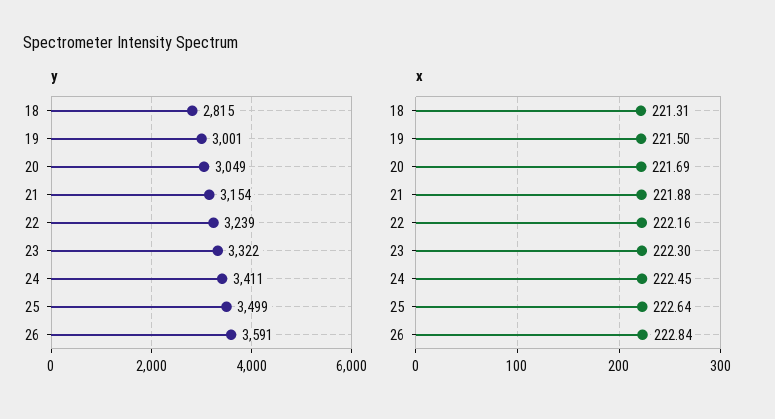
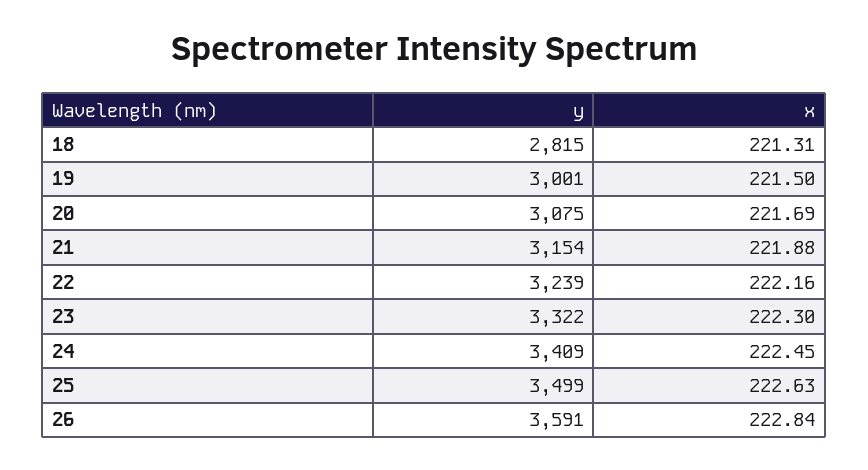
  {
    "y": {
      "18": 2815,
      "19": 3001,
-     "20": 3049,
+     "20": 3075,
      "21": 3154,
      "22": 3239,
      "23": 3322,
-     "24": 3411,
+     "24": 3409,
      "25": 3499,
      "26": 3591
    },
    "x": {
      "18": 221.31,
      "19": 221.5,
      "20": 221.69,
      "21": 221.88,
      "22": 222.16,
      "23": 222.3,
      "24": 222.45,
-     "25": 222.64,
+     "25": 222.63,
      "26": 222.84
    }
  }

